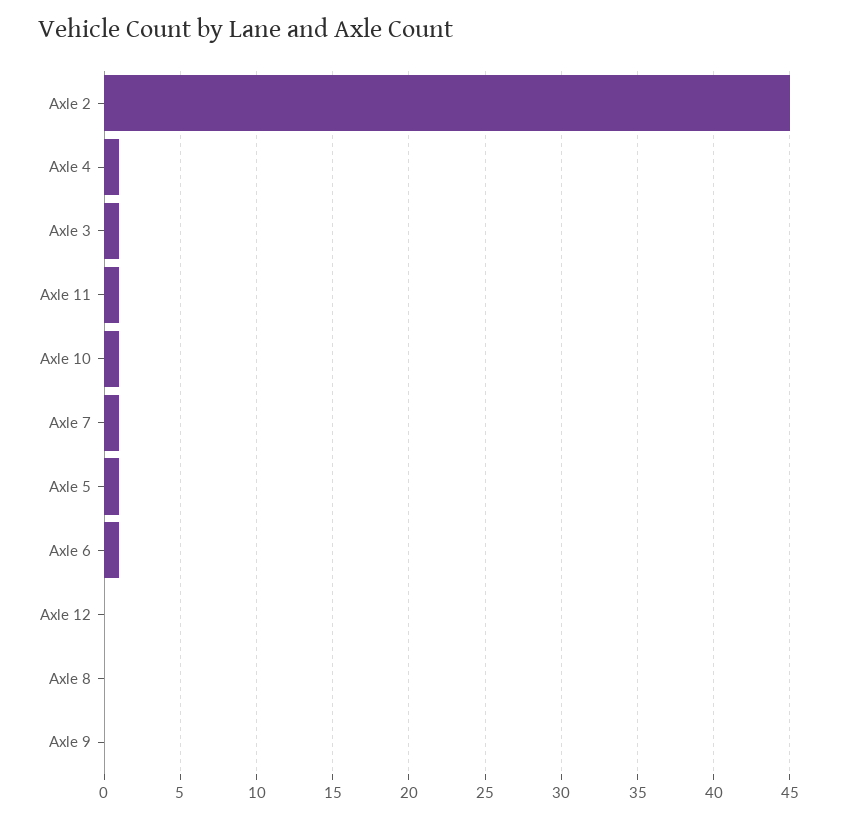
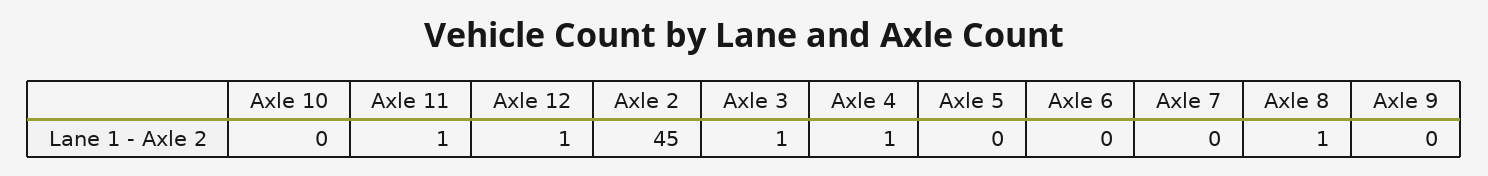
  {
    "Axle 2": 45,
    "Axle 4": 1,
    "Axle 3": 1,
    "Axle 11": 1,
-   "Axle 10": 1,
+   "Axle 10": 0,
-   "Axle 7": 1,
+   "Axle 7": 0,
-   "Axle 5": 1,
+   "Axle 5": 0,
-   "Axle 6": 1,
+   "Axle 6": 0,
-   "Axle 12": 0,
+   "Axle 12": 1,
-   "Axle 8": 0,
+   "Axle 8": 1,
    "Axle 9": 0
  }

